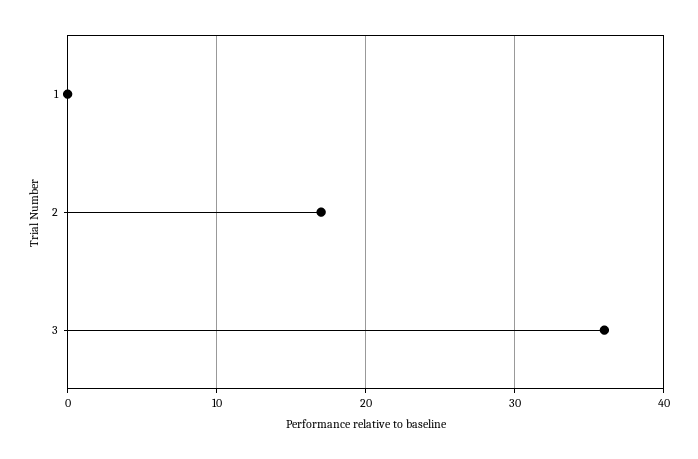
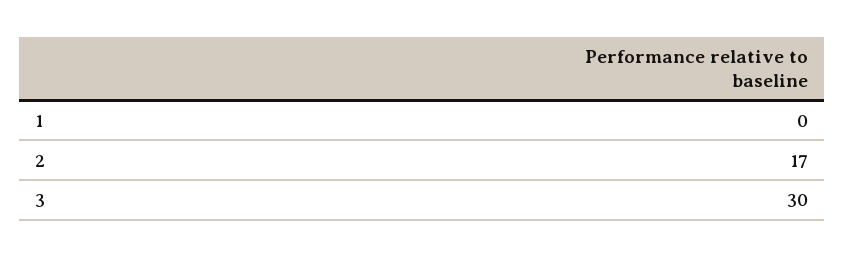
  {
    "1": 0,
    "2": 17,
-   "3": 36
+   "3": 30
  }

